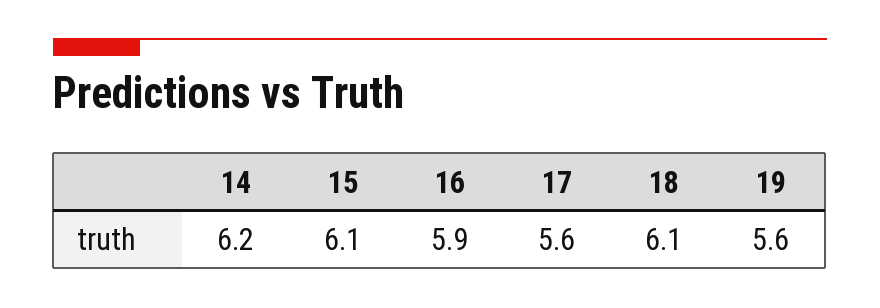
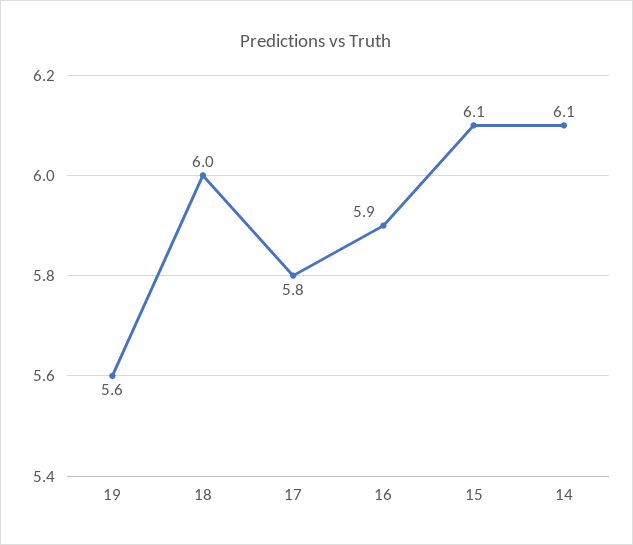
  {
-   "14": 6.2,
+   "14": 6.1,
    "15": 6.1,
    "16": 5.9,
-   "17": 5.6,
+   "17": 5.8,
-   "18": 6.1,
+   "18": 6,
    "19": 5.6
  }

